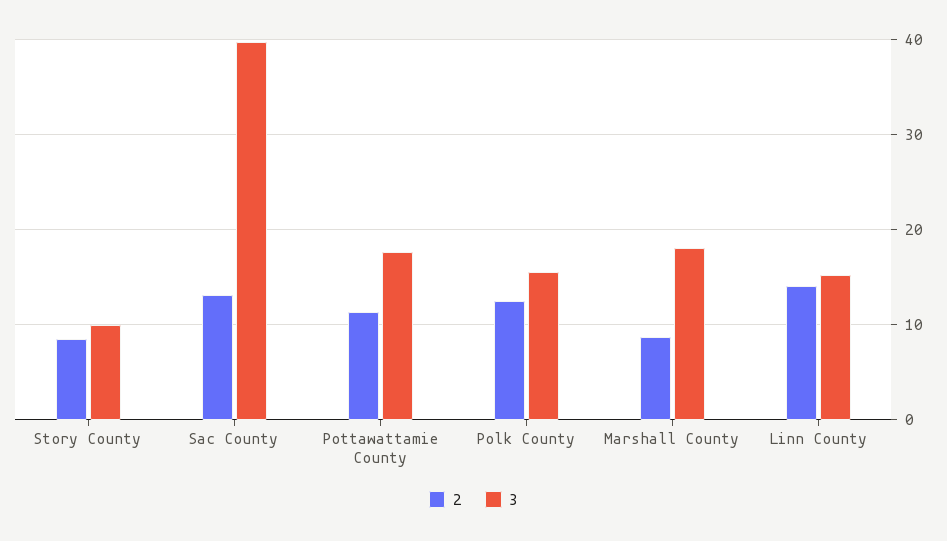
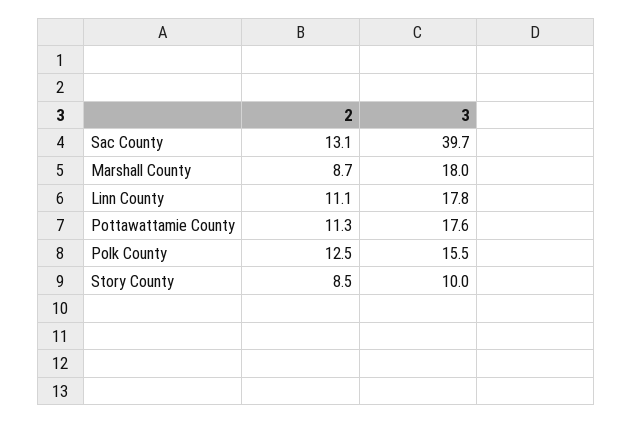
  {
    "2": {
      "Story County": 8.5,
      "Sac County": 13.1,
      "Pottawattamie County": 11.3,
      "Polk County": 12.5,
      "Marshall County": 8.7,
-     "Linn County": 14
+     "Linn County": 11.1
    },
    "3": {
      "Story County": 10,
      "Sac County": 39.7,
      "Pottawattamie County": 17.6,
      "Polk County": 15.5,
      "Marshall County": 18,
-     "Linn County": 15
+     "Linn County": 17.8
    }
  }

